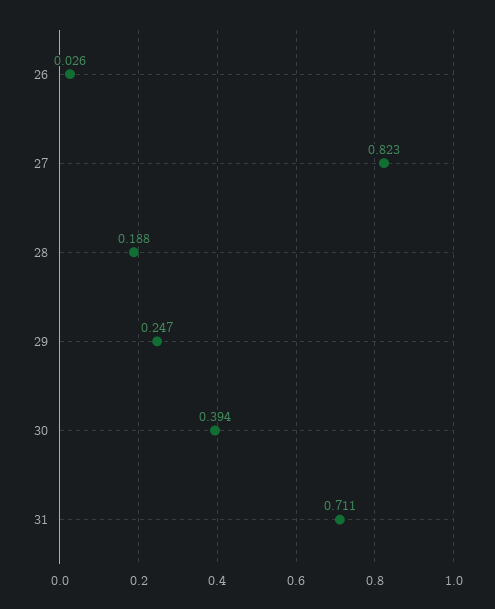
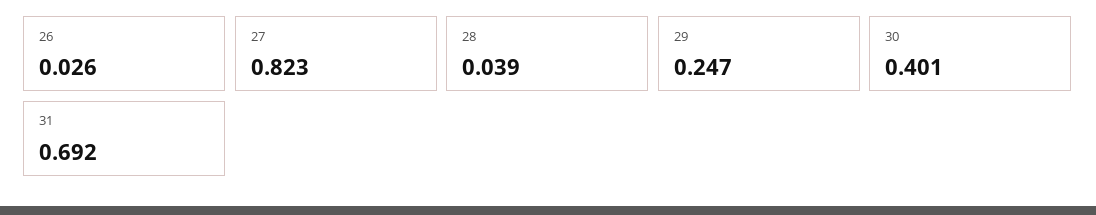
  {
    "26": 0.026,
    "27": 0.823,
-   "28": 0.188,
+   "28": 0.039,
    "29": 0.247,
-   "30": 0.394,
+   "30": 0.401,
-   "31": 0.711
+   "31": 0.692
  }

